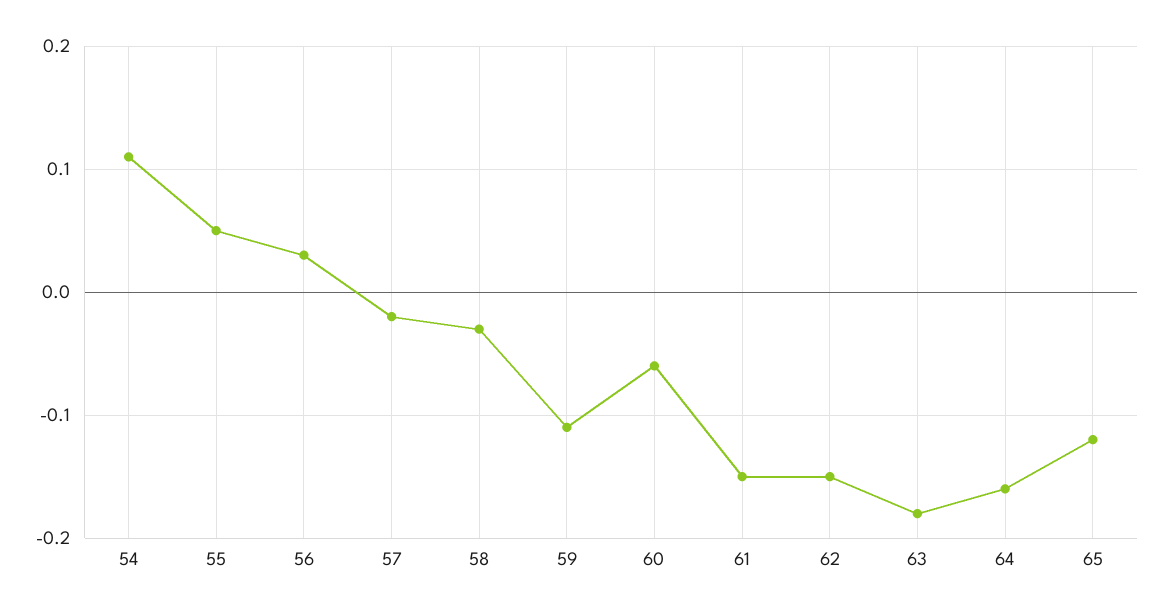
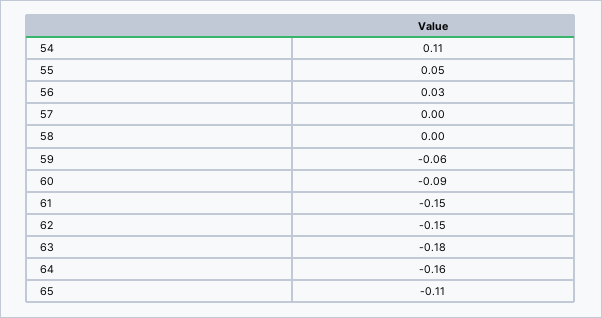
  {
    "54": 0.11,
    "55": 0.05,
    "56": 0.03,
-   "57": -0.02,
+   "57": 0,
-   "58": -0.03,
+   "58": 0,
-   "59": -0.11,
+   "59": -0.06,
-   "60": -0.06,
+   "60": -0.09,
    "61": -0.15,
    "62": -0.15,
    "63": -0.18,
    "64": -0.16,
-   "65": -0.12
+   "65": -0.11
  }

